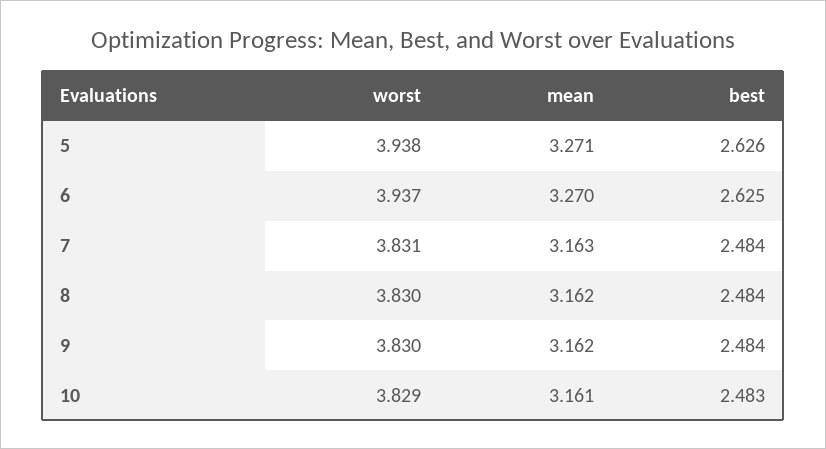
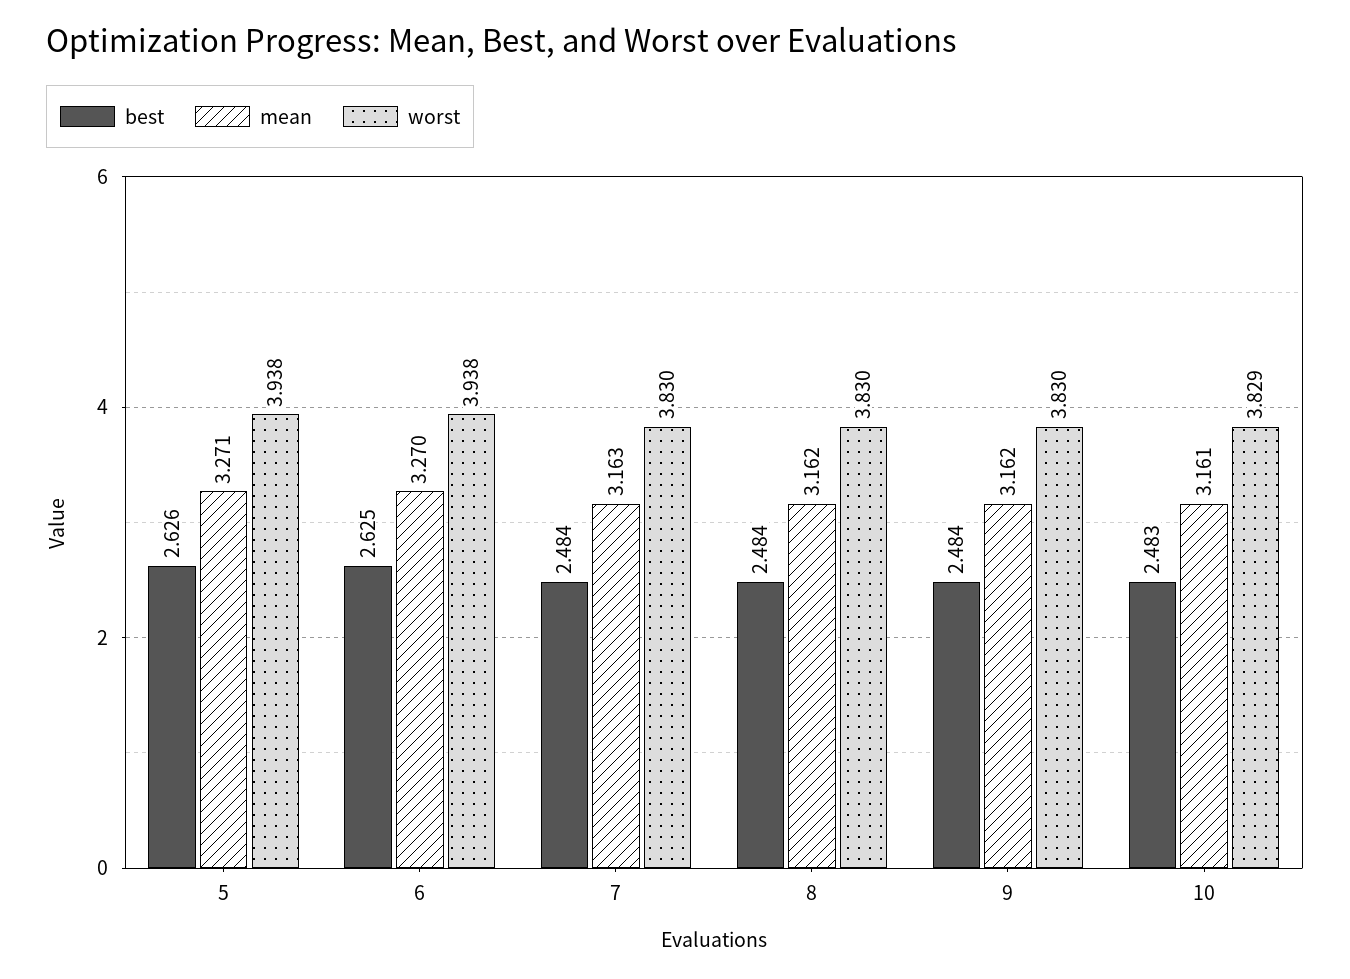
  {
    "worst": {
      "5": 3.938,
-     "6": 3.937,
+     "6": 3.938,
-     "7": 3.831,
+     "7": 3.83,
      "8": 3.83,
      "9": 3.83,
      "10": 3.829
    },
    "mean": {
      "5": 3.271,
      "6": 3.27,
      "7": 3.163,
      "8": 3.162,
      "9": 3.162,
      "10": 3.161
    },
    "best": {
      "5": 2.626,
      "6": 2.625,
      "7": 2.484,
      "8": 2.484,
      "9": 2.484,
      "10": 2.483
    }
  }

